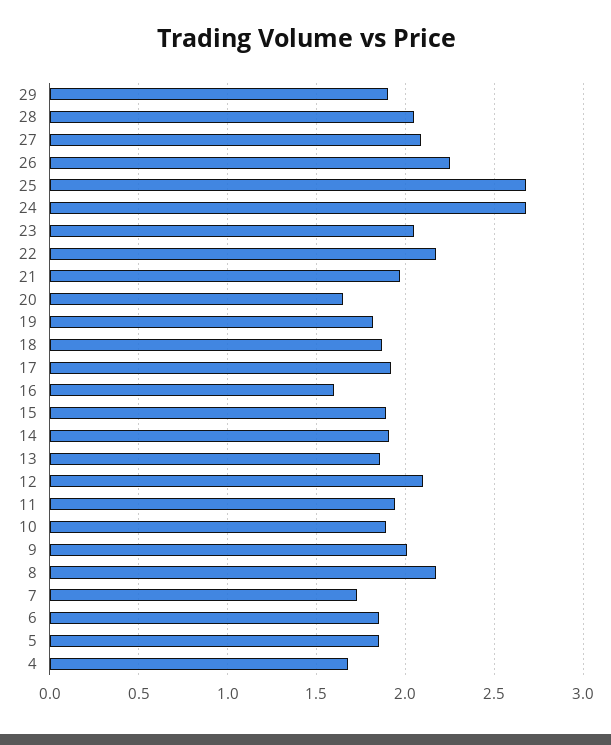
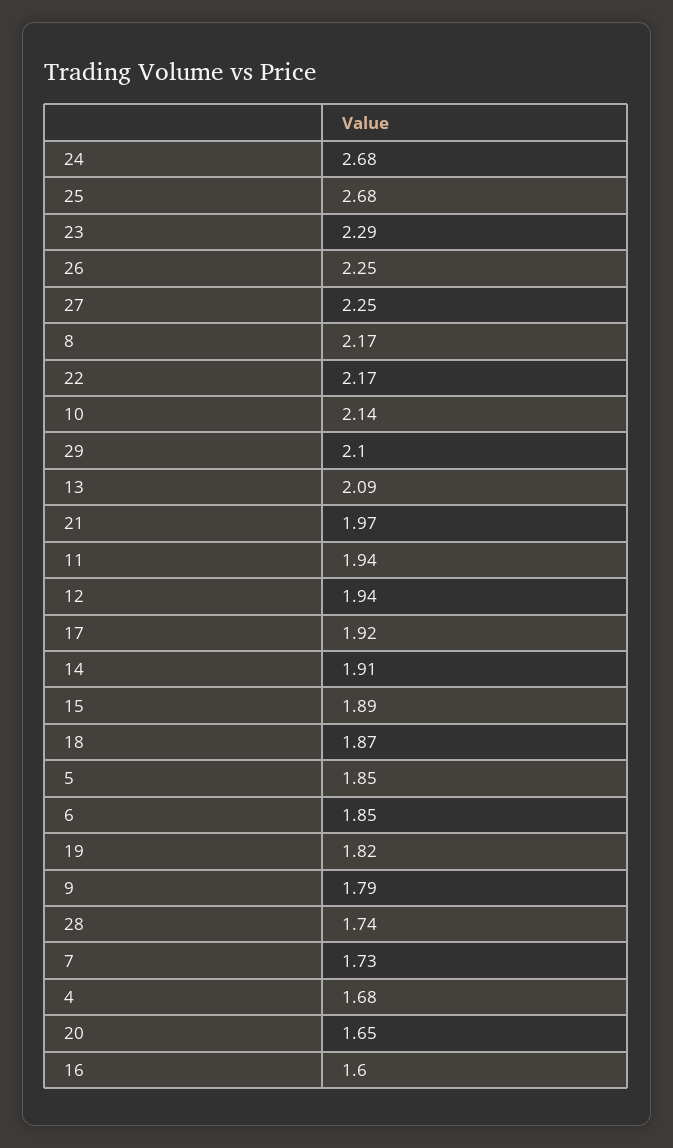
  {
-   "29": 1.9,
+   "29": 2.1,
-   "28": 2.05,
+   "28": 1.74,
-   "27": 2.1,
+   "27": 2.25,
    "26": 2.25,
    "25": 2.68,
    "24": 2.68,
-   "23": 2.05,
+   "23": 2.29,
    "22": 2.17,
    "21": 1.97,
    "20": 1.65,
    "19": 1.82,
    "18": 1.87,
    "17": 1.92,
    "16": 1.6,
    "15": 1.89,
    "14": 1.91,
-   "13": 1.85,
+   "13": 2.09,
-   "12": 2.1,
+   "12": 1.94,
    "11": 1.94,
-   "10": 1.9,
+   "10": 2.14,
-   "9": 2,
+   "9": 1.79,
    "8": 2.17,
    "7": 1.73,
    "6": 1.85,
    "5": 1.85,
    "4": 1.68
  }

